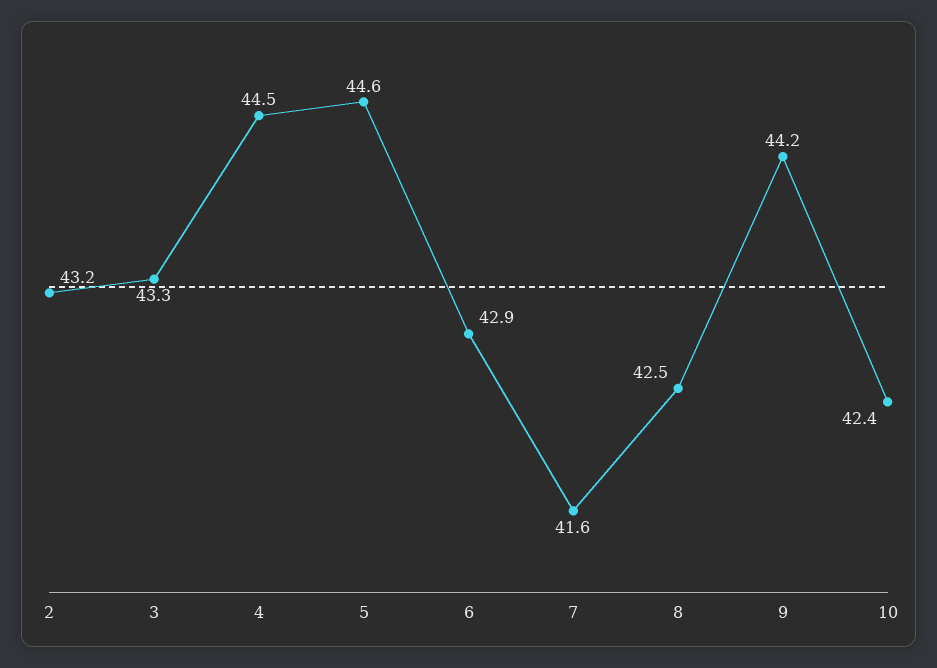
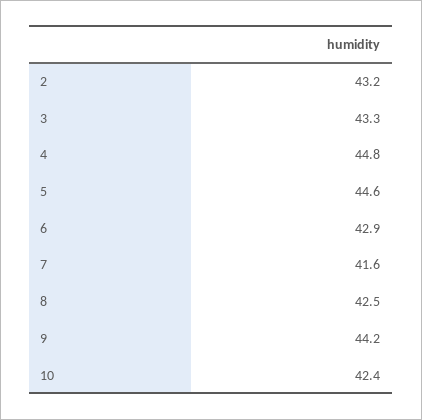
  {
    "2": 43.2,
    "3": 43.3,
-   "4": 44.5,
+   "4": 44.8,
    "5": 44.6,
    "6": 42.9,
    "7": 41.6,
    "8": 42.5,
    "9": 44.2,
    "10": 42.4
  }

